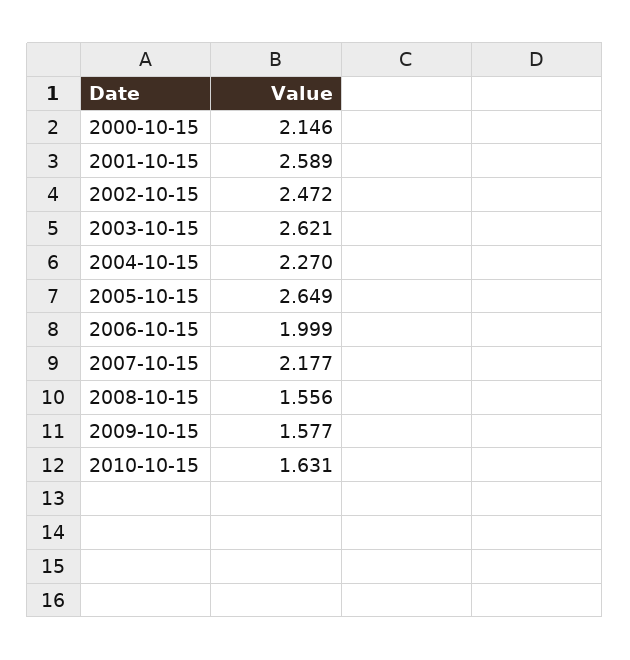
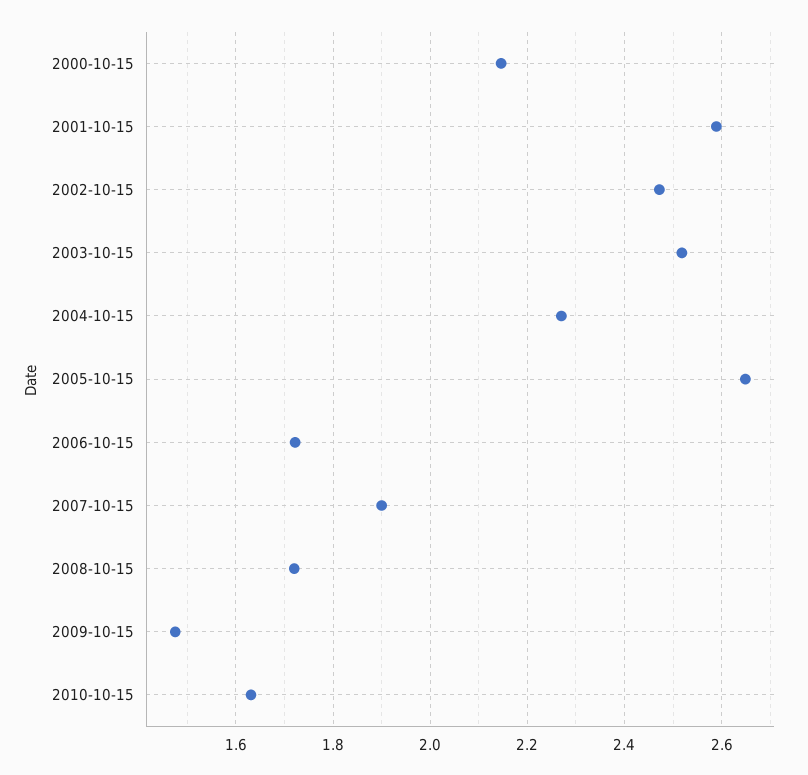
  {
    "2000-10-15": 2.146,
    "2001-10-15": 2.589,
    "2002-10-15": 2.472,
-   "2003-10-15": 2.621,
+   "2003-10-15": 2.52,
    "2004-10-15": 2.27,
    "2005-10-15": 2.649,
-   "2006-10-15": 1.999,
+   "2006-10-15": 1.72,
-   "2007-10-15": 2.177,
+   "2007-10-15": 1.9,
-   "2008-10-15": 1.556,
+   "2008-10-15": 1.72,
-   "2009-10-15": 1.577,
+   "2009-10-15": 1.48,
    "2010-10-15": 1.631
  }

